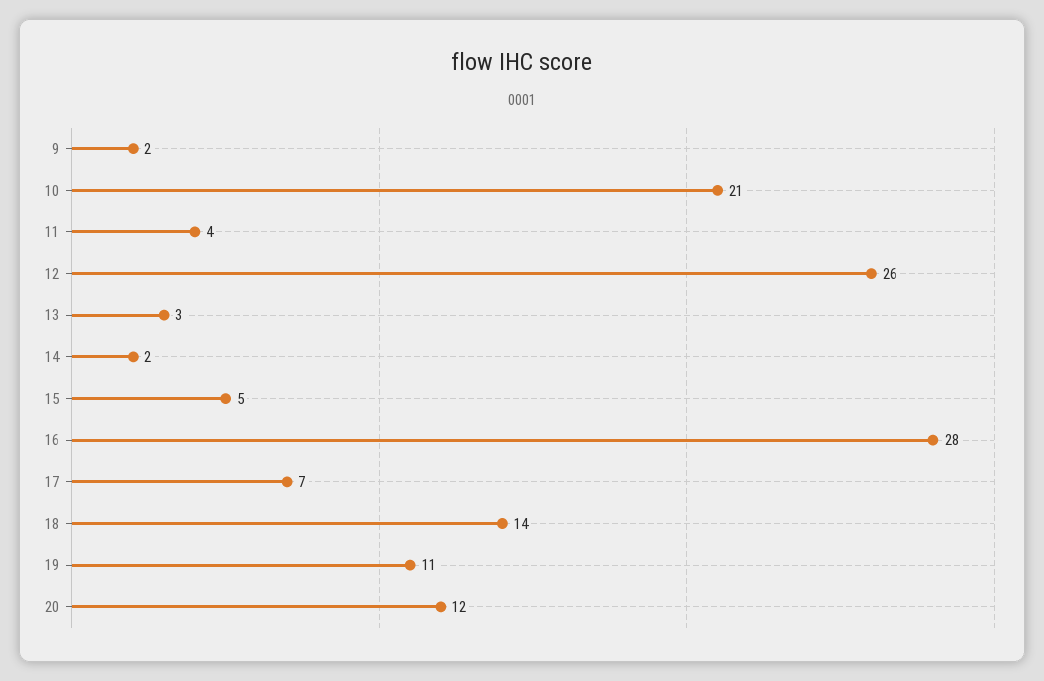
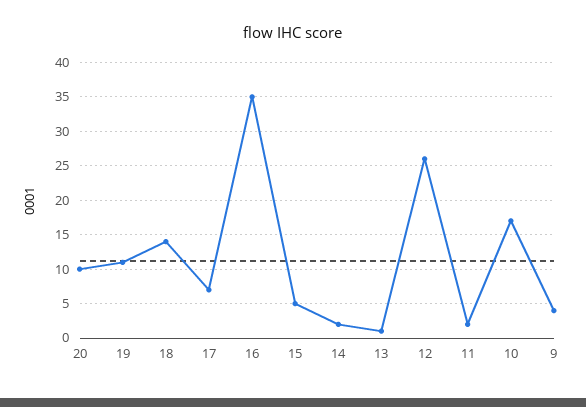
  {
-   "9": 2,
+   "9": 4,
-   "10": 21,
+   "10": 17,
-   "11": 4,
+   "11": 2,
    "12": 26,
-   "13": 3,
+   "13": 1,
    "14": 2,
    "15": 5,
-   "16": 28,
+   "16": 35,
    "17": 7,
    "18": 14,
    "19": 11,
-   "20": 12
+   "20": 10
  }

